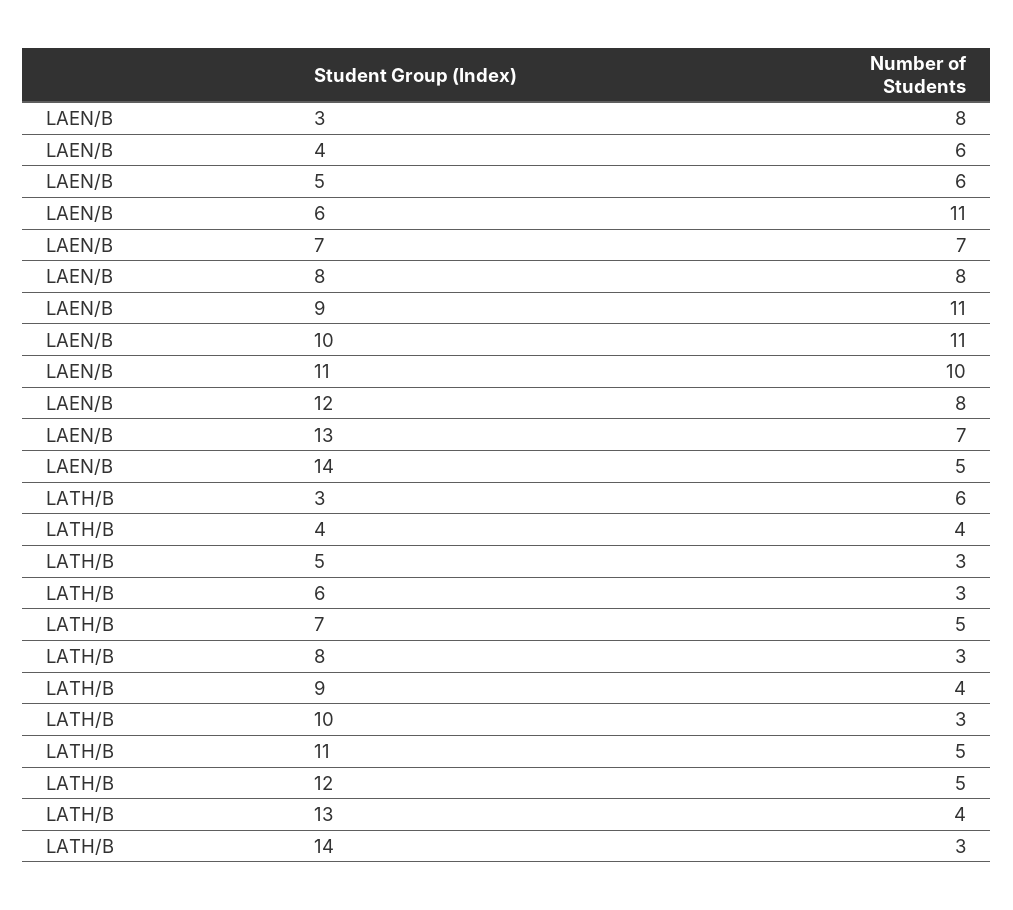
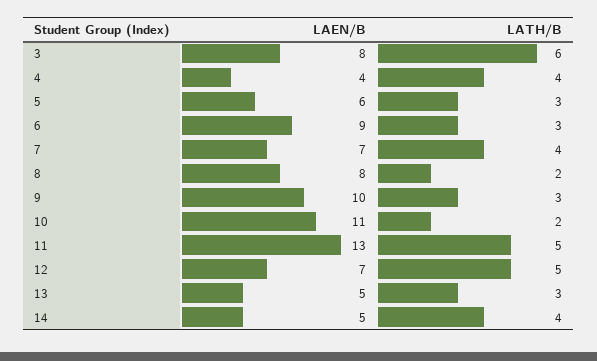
  {
    "LAEN/B": {
      "3": 8,
-     "4": 6,
+     "4": 4,
      "5": 6,
-     "6": 11,
+     "6": 9,
      "7": 7,
      "8": 8,
-     "9": 11,
+     "9": 10,
      "10": 11,
-     "11": 10,
+     "11": 13,
-     "12": 8,
+     "12": 7,
-     "13": 7,
+     "13": 5,
      "14": 5
    },
    "LATH/B": {
      "3": 6,
      "4": 4,
      "5": 3,
      "6": 3,
-     "7": 5,
+     "7": 4,
-     "8": 3,
+     "8": 2,
-     "9": 4,
+     "9": 3,
-     "10": 3,
+     "10": 2,
      "11": 5,
      "12": 5,
-     "13": 4,
+     "13": 3,
-     "14": 3
+     "14": 4
    }
  }

